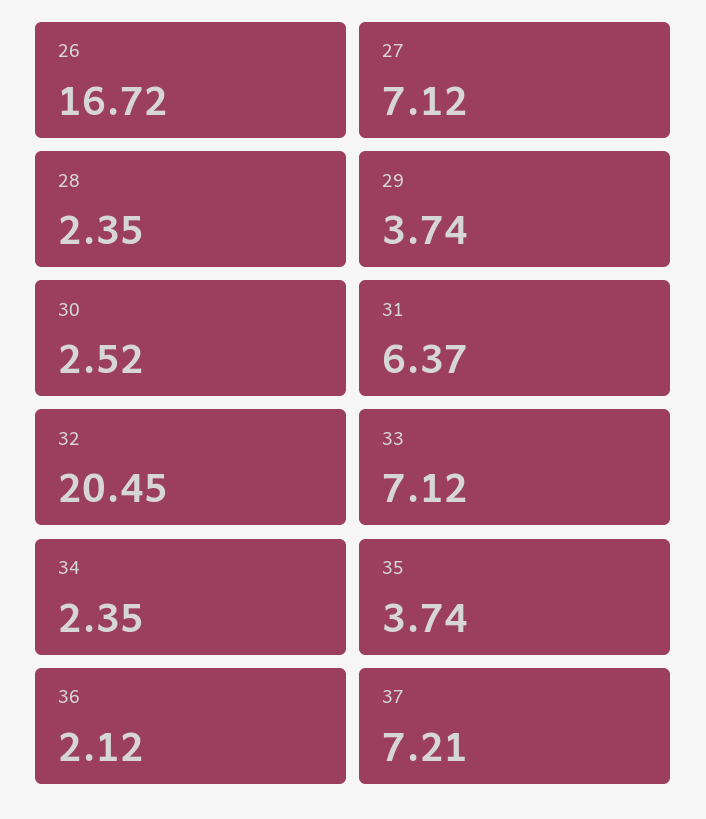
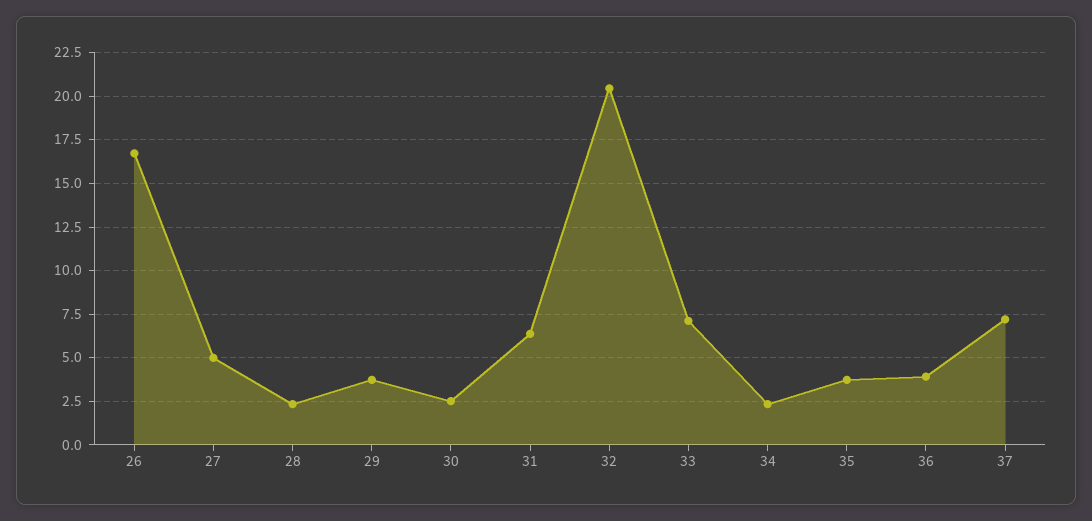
  {
    "26": 16.72,
-   "27": 7.12,
+   "27": 5,
    "28": 2.35,
    "29": 3.74,
    "30": 2.52,
    "31": 6.37,
    "32": 20.45,
    "33": 7.12,
    "34": 2.35,
    "35": 3.74,
-   "36": 2.12,
+   "36": 4,
    "37": 7.21
  }

